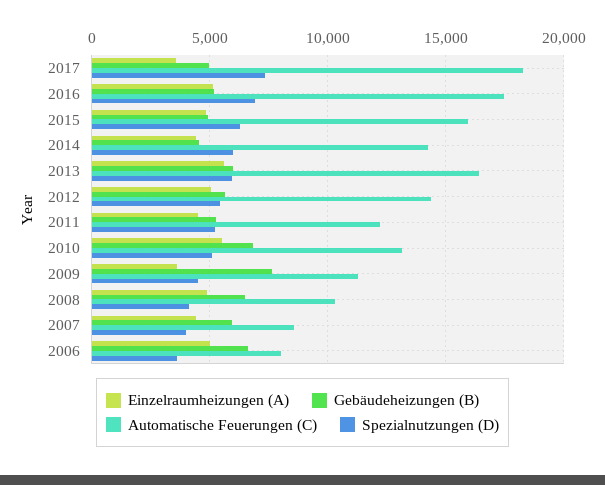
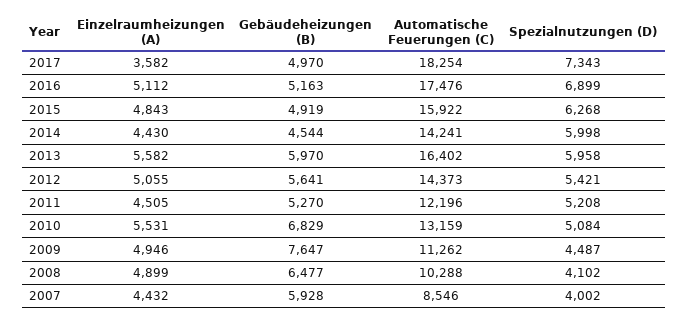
  {
    "Einzelraumheizungen (A)": {
      "2017": 3582,
      "2016": 5112,
      "2015": 4843,
      "2014": 4430,
      "2013": 5582,
      "2012": 5055,
      "2011": 4505,
      "2010": 5531,
-     "2009": 3500,
+     "2009": 4946,
      "2008": 4899,
-     "2007": 4432,
+     "2007": 4432
-     "2006": 5000
    },
    "Gebäudeheizungen (B)": {
      "2017": 4970,
      "2016": 5163,
      "2015": 4919,
      "2014": 4544,
      "2013": 5970,
      "2012": 5641,
      "2011": 5270,
      "2010": 6829,
      "2009": 7647,
      "2008": 6477,
-     "2007": 5928,
+     "2007": 5928
-     "2006": 6500
    },
    "Automatische Feuerungen (C)": {
      "2017": 18254,
      "2016": 17476,
      "2015": 15922,
      "2014": 14241,
      "2013": 16402,
      "2012": 14373,
      "2011": 12196,
      "2010": 13159,
      "2009": 11262,
      "2008": 10288,
-     "2007": 8546,
+     "2007": 8546
-     "2006": 8000
    },
    "Spezialnutzungen (D)": {
      "2017": 7343,
      "2016": 6899,
      "2015": 6268,
      "2014": 5998,
      "2013": 5958,
      "2012": 5421,
      "2011": 5208,
      "2010": 5084,
      "2009": 4487,
      "2008": 4102,
-     "2007": 4002,
+     "2007": 4002
-     "2006": 3500
    }
  }

